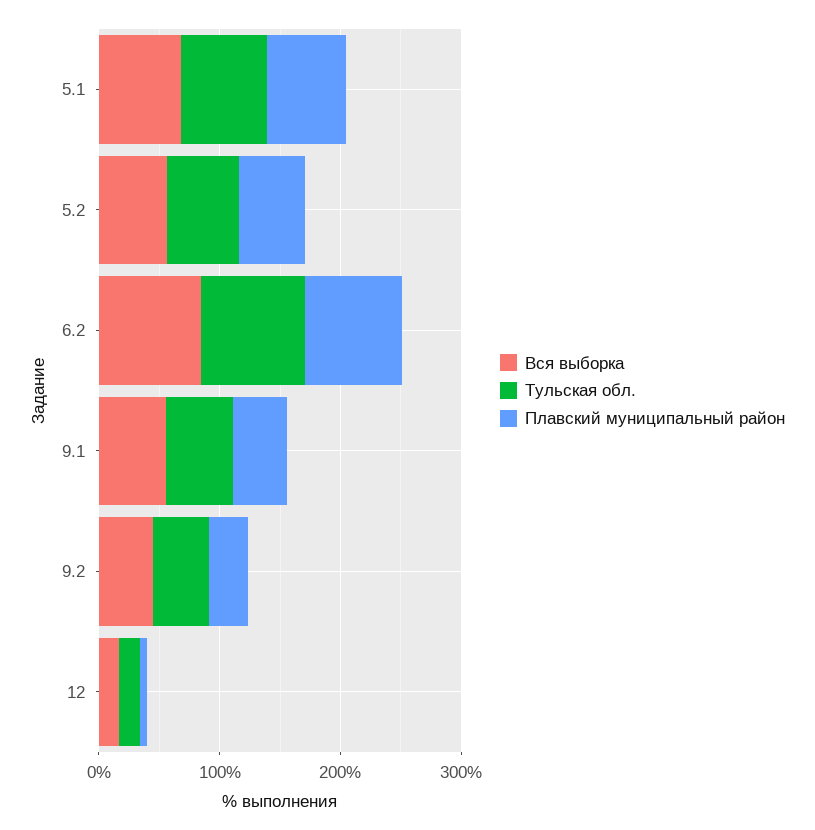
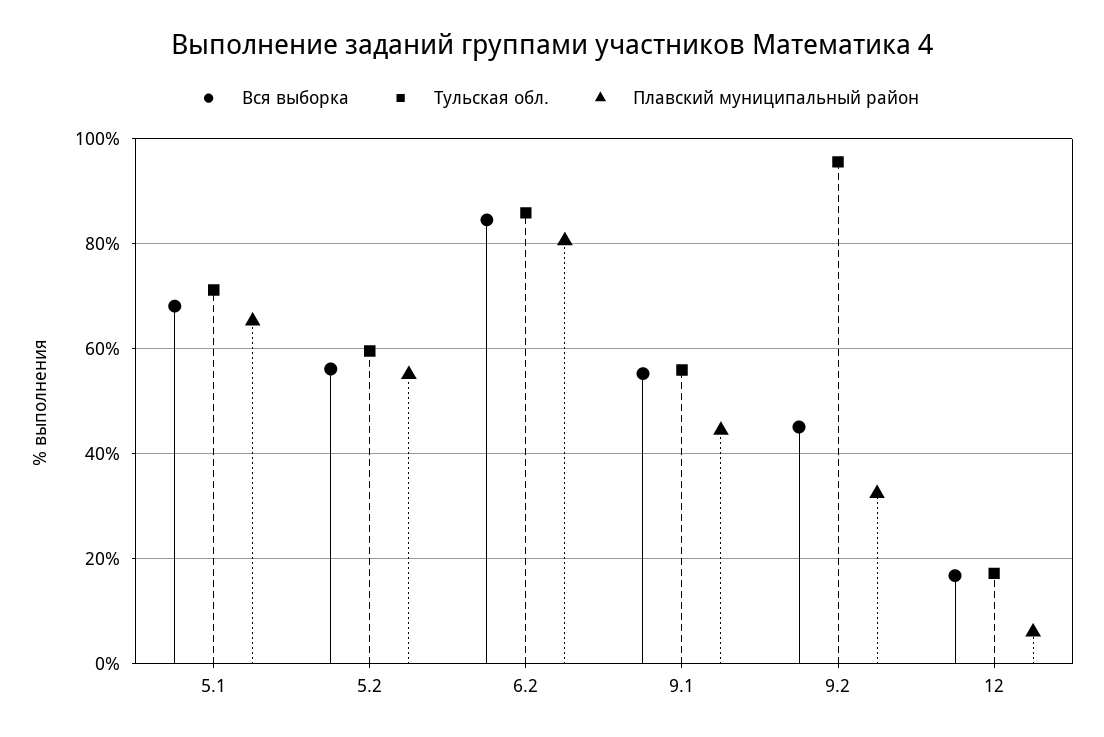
  {
    "Вся выборка": {
      "5.1": 68,
      "5.2": 56,
      "6.2": 84,
      "9.1": 56,
      "9.2": 46,
      "12": 16
    },
    "Тульская обл.": {
      "5.1": 72,
      "5.2": 60,
      "6.2": 86,
      "9.1": 56,
-     "9.2": 40,
+     "9.2": 96,
      "12": 18
    },
    "Плавский муниципальный район": {
      "5.1": 66,
      "5.2": 56,
      "6.2": 80,
      "9.1": 44,
      "9.2": 32,
      "12": 6
    }
  }

